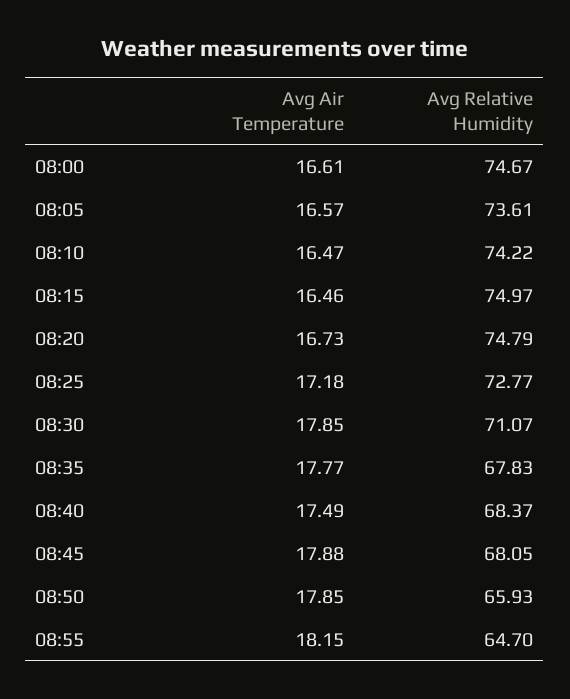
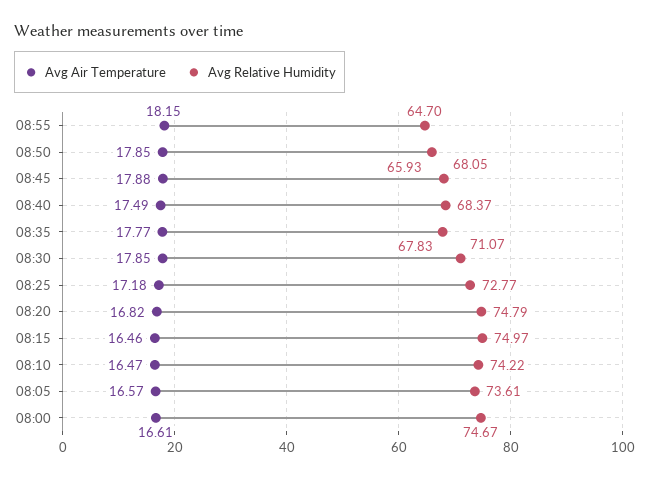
  {
    "Avg Air Temperature": {
      "08:00": 16.61,
      "08:05": 16.57,
      "08:10": 16.47,
      "08:15": 16.46,
-     "08:20": 16.73,
+     "08:20": 16.82,
      "08:25": 17.18,
      "08:30": 17.85,
      "08:35": 17.77,
      "08:40": 17.49,
      "08:45": 17.88,
      "08:50": 17.85,
      "08:55": 18.15
    },
    "Avg Relative Humidity": {
      "08:00": 74.67,
      "08:05": 73.61,
      "08:10": 74.22,
      "08:15": 74.97,
      "08:20": 74.79,
      "08:25": 72.77,
      "08:30": 71.07,
      "08:35": 67.83,
      "08:40": 68.37,
      "08:45": 68.05,
      "08:50": 65.93,
      "08:55": 64.7
    }
  }

